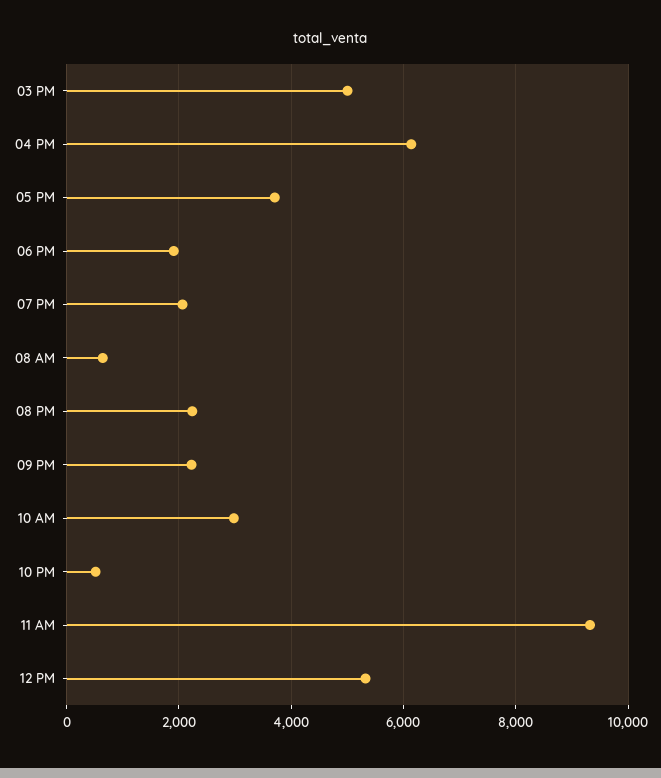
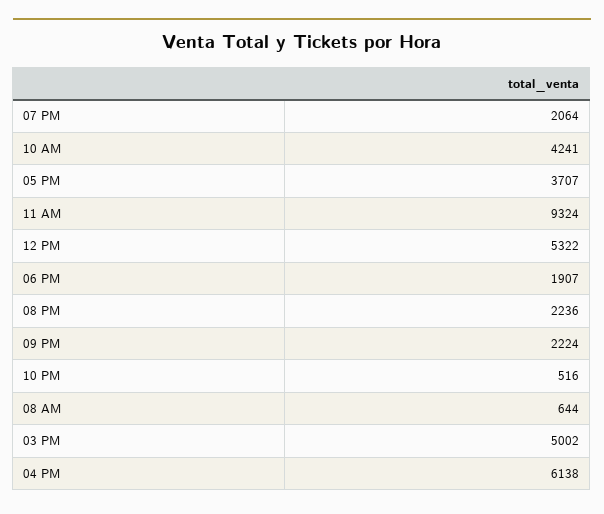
  {
    "03 PM": 5002,
    "04 PM": 6138,
    "05 PM": 3707,
    "06 PM": 1907,
    "07 PM": 2064,
    "08 AM": 644,
    "08 PM": 2236,
    "09 PM": 2224,
-   "10 AM": 3000,
+   "10 AM": 4241,
    "10 PM": 516,
    "11 AM": 9324,
    "12 PM": 5322
  }

